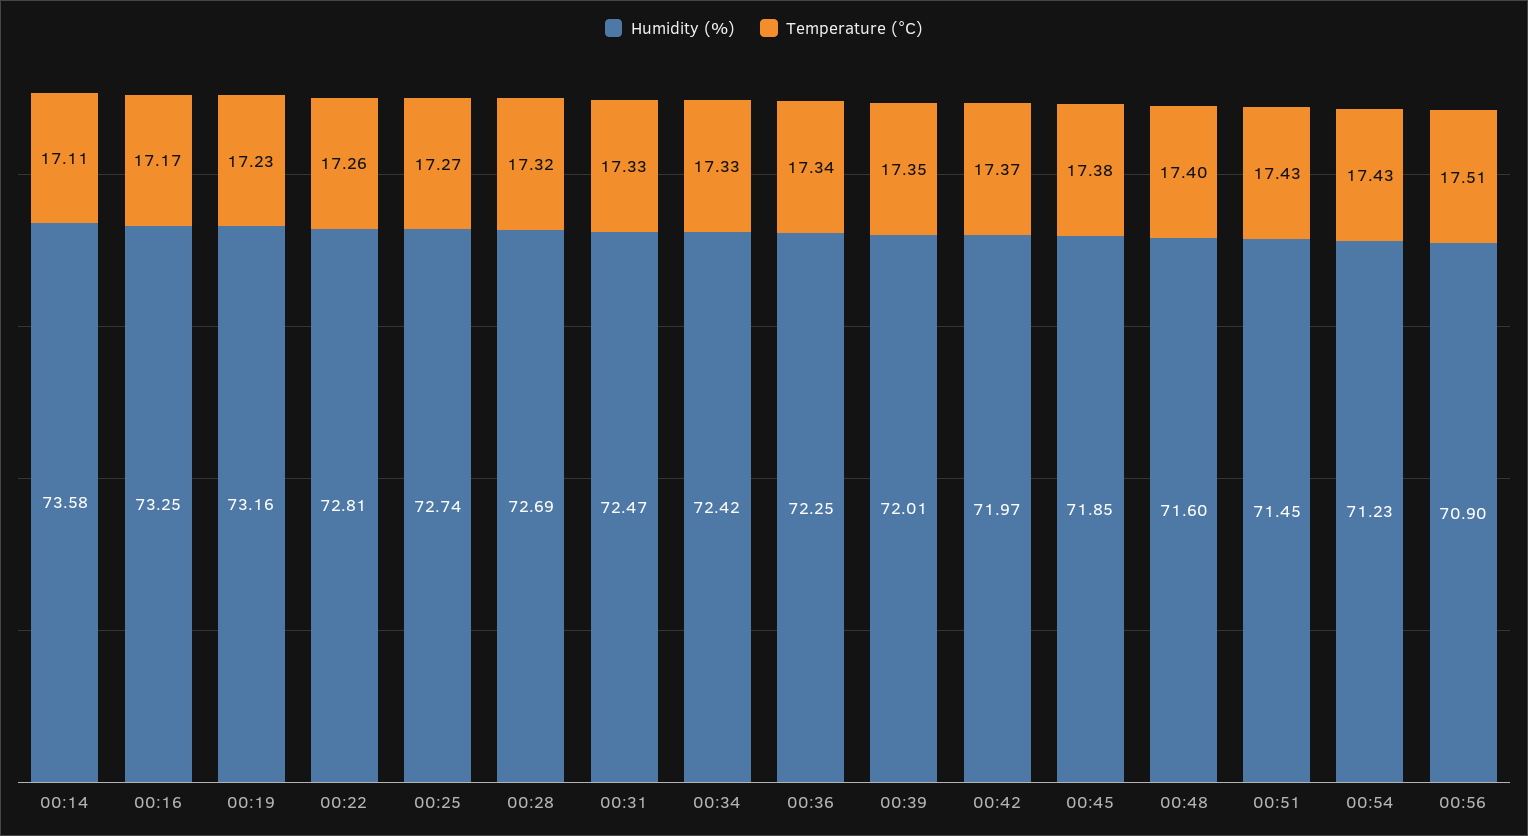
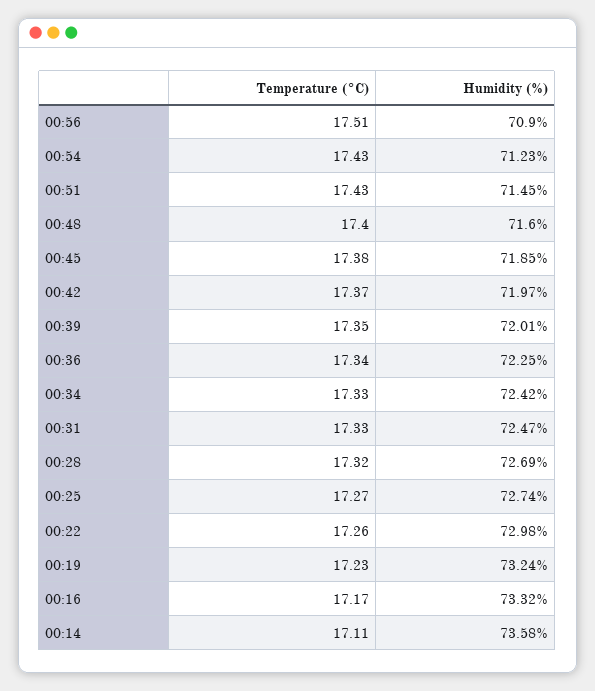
  {
    "Humidity (%)": {
      "00:14": 73.58,
-     "00:16": 73.25,
+     "00:16": 73.32,
-     "00:19": 73.16,
+     "00:19": 73.24,
-     "00:22": 72.81,
+     "00:22": 72.98,
      "00:25": 72.74,
      "00:28": 72.69,
      "00:31": 72.47,
      "00:34": 72.42,
      "00:36": 72.25,
      "00:39": 72.01,
      "00:42": 71.97,
      "00:45": 71.85,
      "00:48": 71.6,
      "00:51": 71.45,
      "00:54": 71.23,
      "00:56": 70.9
    },
    "Temperature (°C)": {
      "00:14": 17.11,
      "00:16": 17.17,
      "00:19": 17.23,
      "00:22": 17.26,
      "00:25": 17.27,
      "00:28": 17.32,
      "00:31": 17.33,
      "00:34": 17.33,
      "00:36": 17.34,
      "00:39": 17.35,
      "00:42": 17.37,
      "00:45": 17.38,
      "00:48": 17.4,
      "00:51": 17.43,
      "00:54": 17.43,
      "00:56": 17.51
    }
  }

